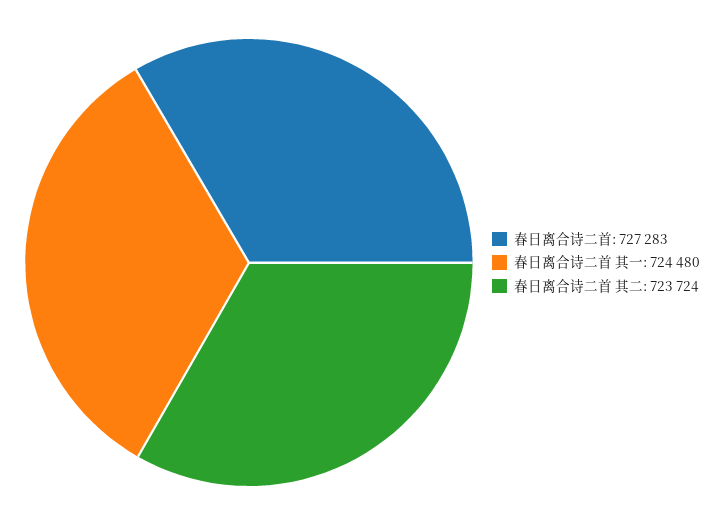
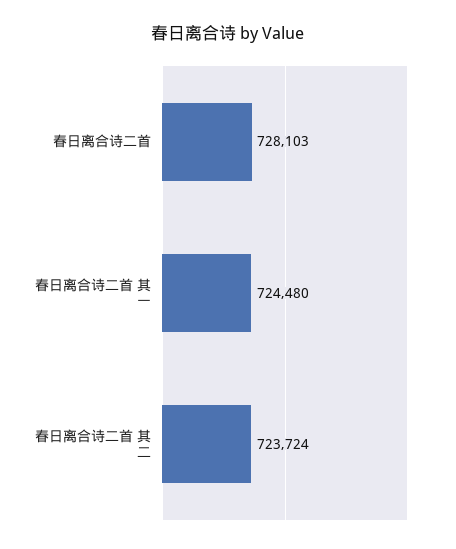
  {
-   "春日离合诗二首": 727283,
+   "春日离合诗二首": 728103,
    "春日离合诗二首 其一": 724480,
    "春日离合诗二首 其二": 723724
  }

